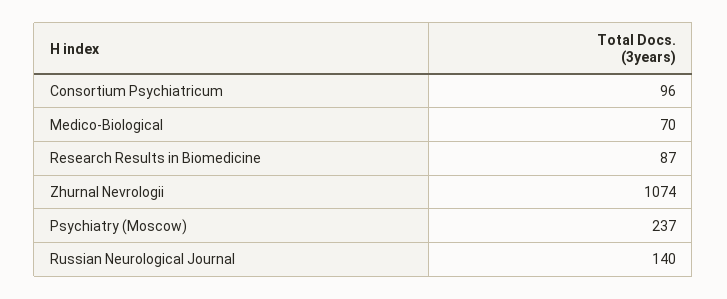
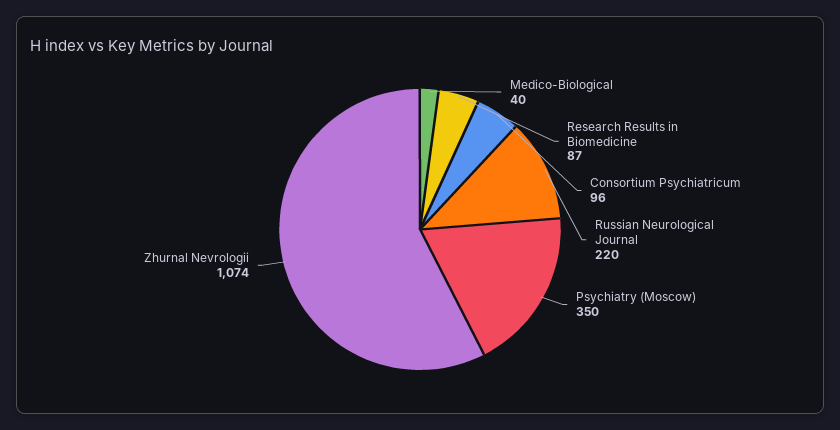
  {
    "Consortium Psychiatricum": 96,
-   "Medico-Biological": 70,
+   "Medico-Biological": 40,
    "Research Results in Biomedicine": 87,
    "Zhurnal Nevrologii": 1074,
-   "Psychiatry (Moscow)": 237,
+   "Psychiatry (Moscow)": 350,
-   "Russian Neurological Journal": 140
+   "Russian Neurological Journal": 220
  }

